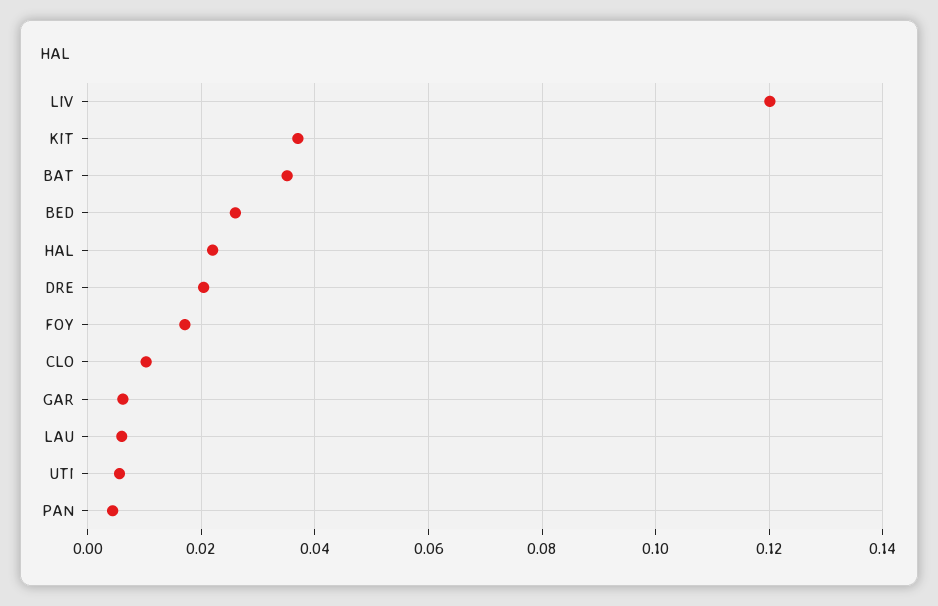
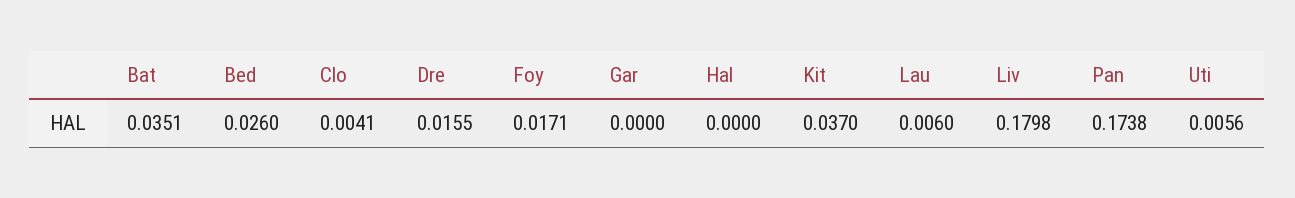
  {
-   "LIV": 0.12,
+   "LIV": 0.1798,
    "KIT": 0.037,
    "BAT": 0.0351,
    "BED": 0.026,
-   "HAL": 0.022,
+   "HAL": 0,
-   "DRE": 0.02,
+   "DRE": 0.0155,
    "FOY": 0.0171,
-   "CLO": 0.01,
+   "CLO": 0.0041,
-   "GAR": 0.006,
+   "GAR": 0,
    "LAU": 0.006,
    "UTI": 0.0056,
-   "PAN": 0.004
+   "PAN": 0.1738
  }

